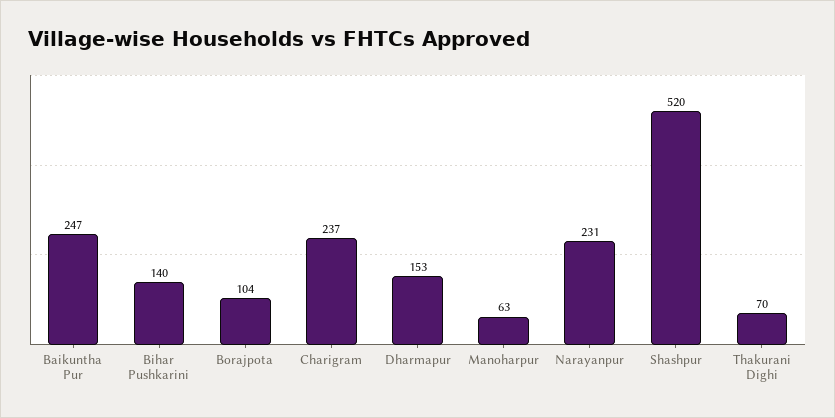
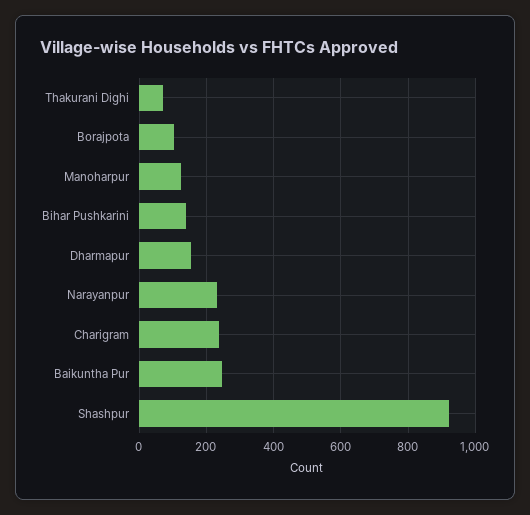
  {
    "Baikuntha Pur": 247,
    "Bihar Pushkarini": 140,
    "Borajpota": 104,
    "Charigram": 237,
    "Dharmapur": 153,
-   "Manoharpur": 63,
+   "Manoharpur": 120,
    "Narayanpur": 231,
-   "Shashpur": 520,
+   "Shashpur": 920,
    "Thakurani Dighi": 70
  }

